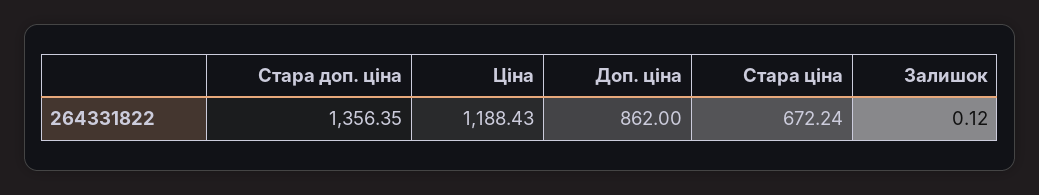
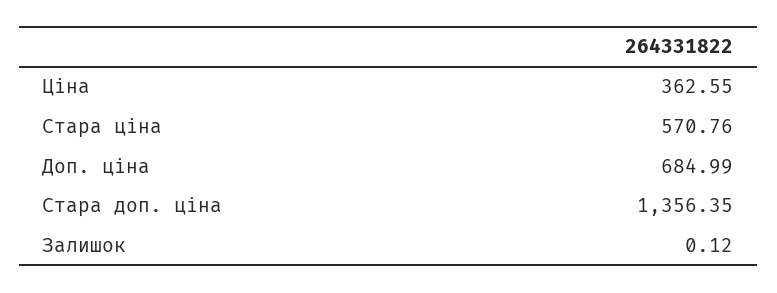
  {
    "Стара доп. ціна": 1356.35,
-   "Ціна": 1188.43,
+   "Ціна": 362.55,
-   "Доп. ціна": 862,
+   "Доп. ціна": 684.99,
-   "Стара ціна": 672.24,
+   "Стара ціна": 570.76,
    "Залишок": 0.12
  }

